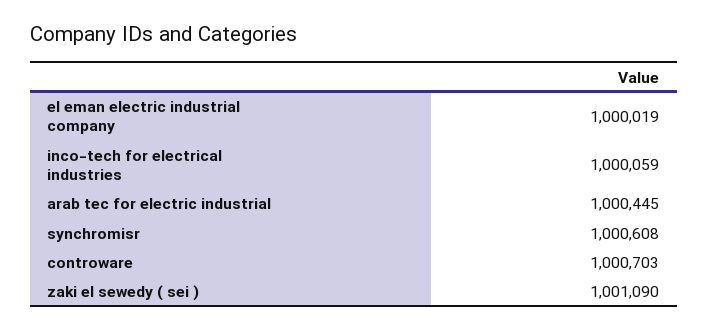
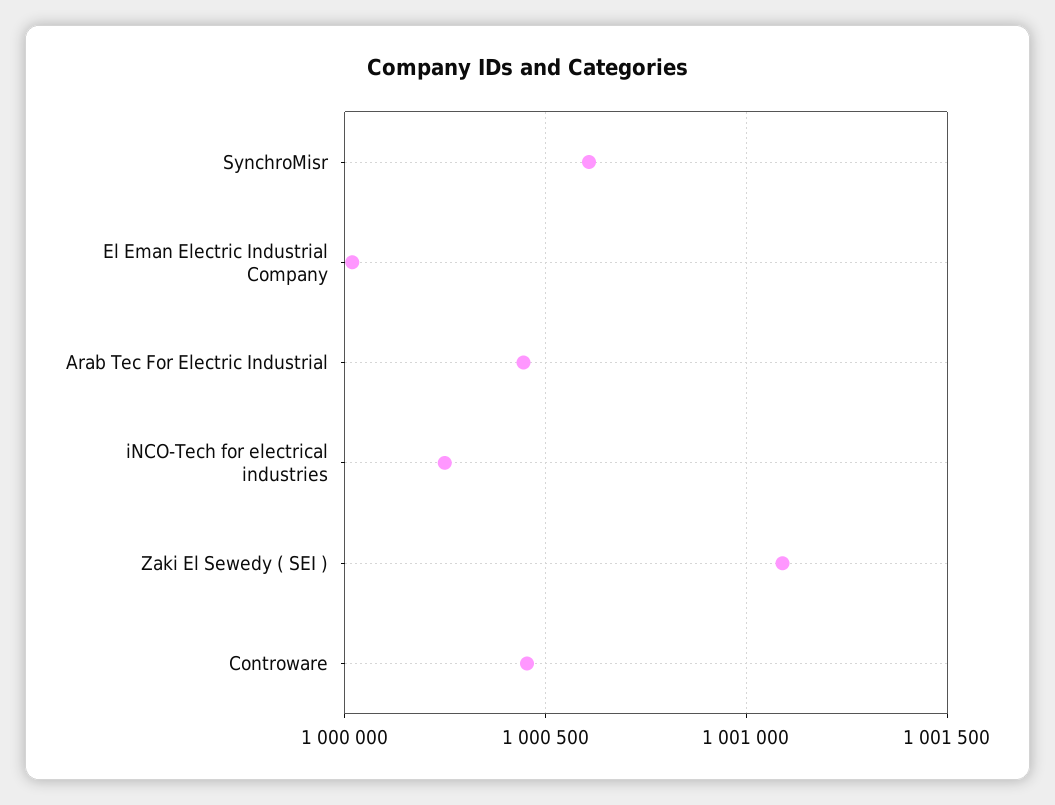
  {
    "el eman electric industrial company": 1000019,
-   "inco-tech for electrical industries": 1000059,
+   "inco-tech for electrical industries": 1000250,
    "arab tec for electric industrial": 1000445,
    "synchromisr": 1000608,
-   "controware": 1000703,
+   "controware": 1000450,
    "zaki el sewedy ( sei )": 1001090
  }

